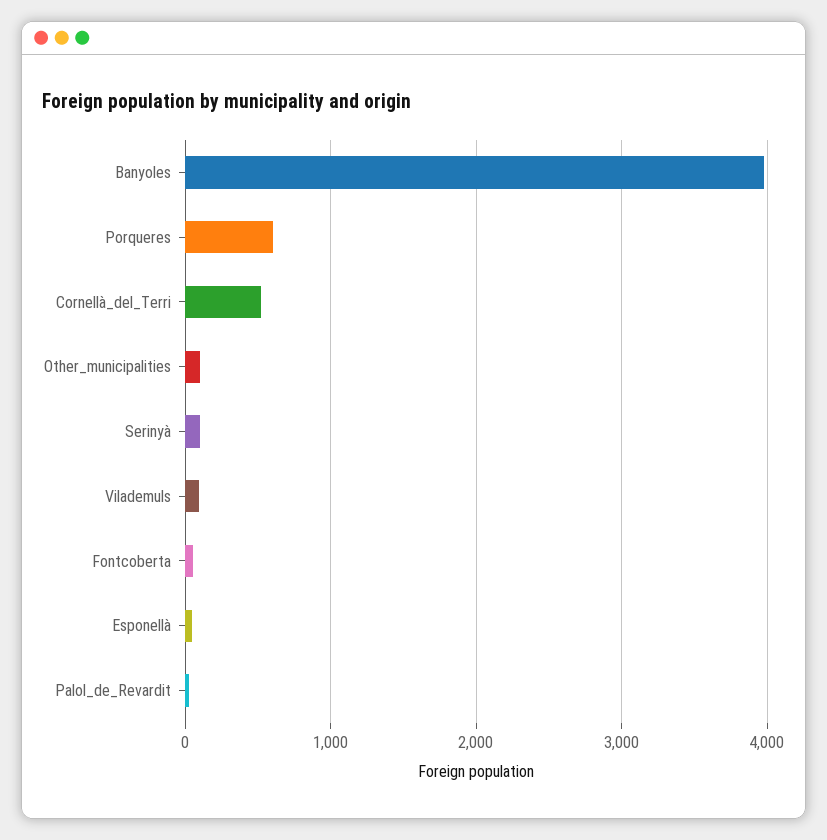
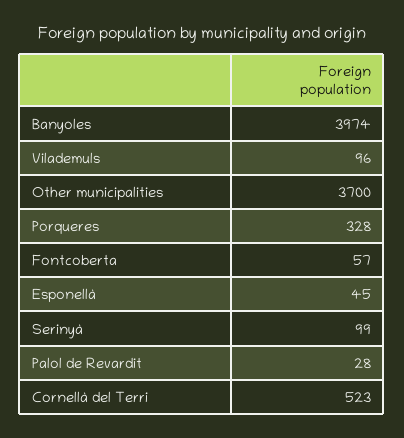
  {
    "Banyoles": 3974,
-   "Porqueres": 600,
+   "Porqueres": 328,
    "Cornellà_del_Terri": 523,
-   "Other_municipalities": 100,
+   "Other_municipalities": 3700,
    "Serinyà": 99,
    "Vilademuls": 96,
    "Fontcoberta": 57,
    "Esponellà": 45,
    "Palol_de_Revardit": 28
  }

